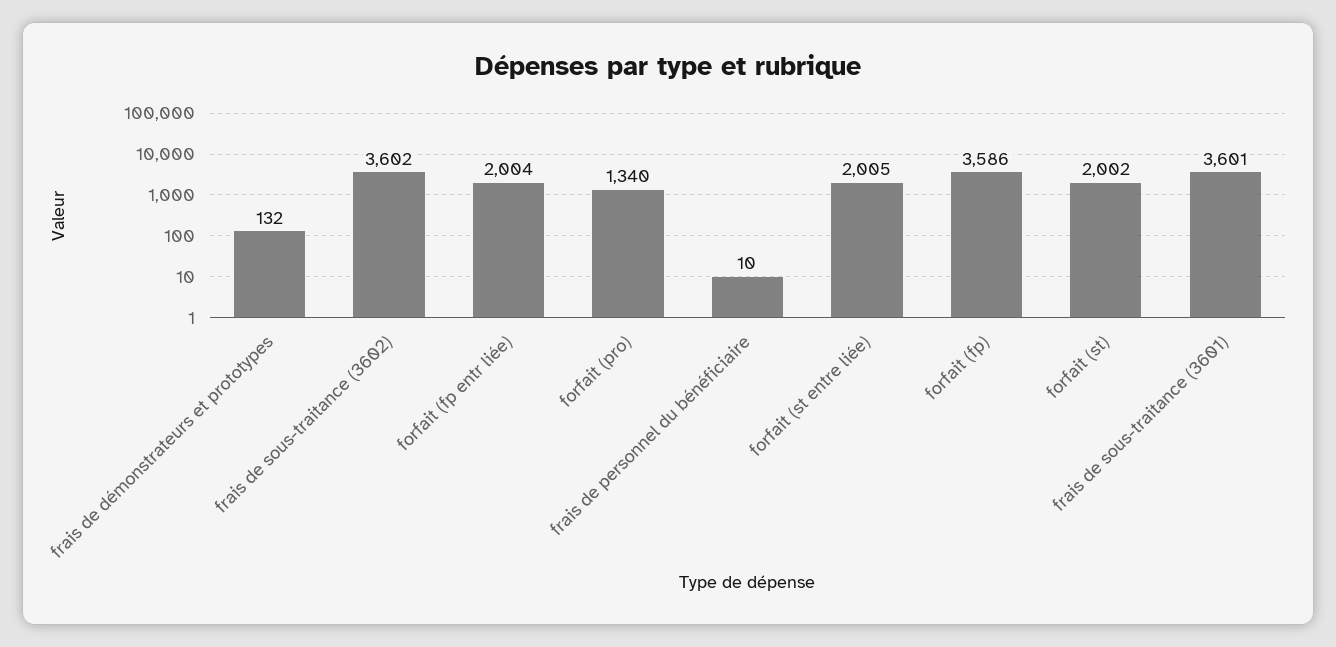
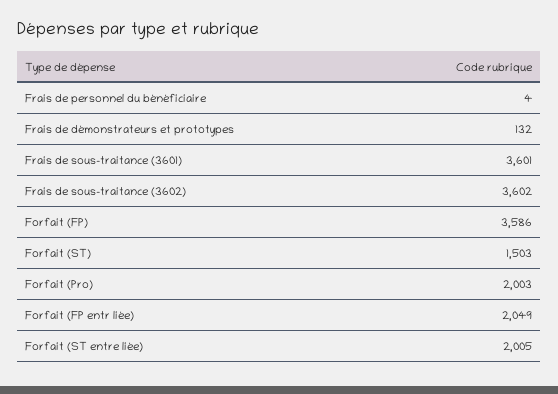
  {
    "frais de démonstrateurs et prototypes": 132,
    "frais de sous-traitance (3602)": 3602,
-   "forfait (fp entr liée)": 2004,
+   "forfait (fp entr liée)": 2049,
-   "forfait (pro)": 1340,
+   "forfait (pro)": 2003,
-   "frais de personnel du bénéficiaire": 10,
+   "frais de personnel du bénéficiaire": 4,
    "forfait (st entre liée)": 2005,
    "forfait (fp)": 3586,
-   "forfait (st)": 2002,
+   "forfait (st)": 1503,
    "frais de sous-traitance (3601)": 3601
  }

